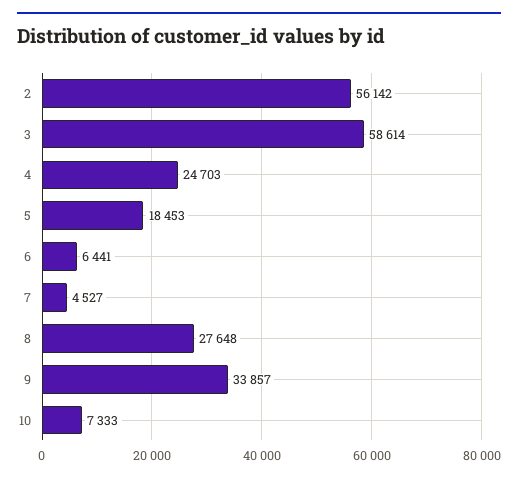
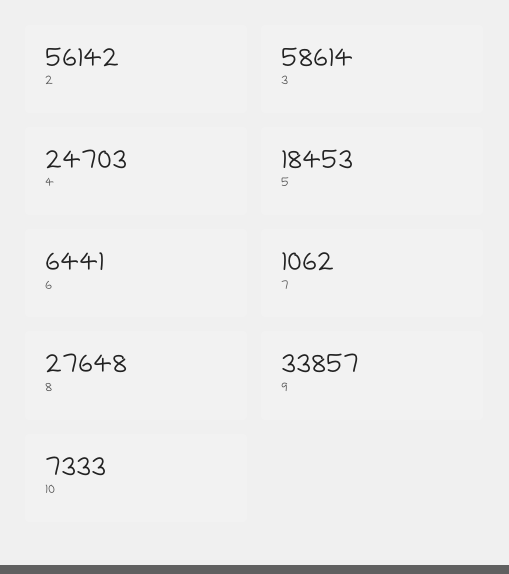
  {
    "2": 56142,
    "3": 58614,
    "4": 24703,
    "5": 18453,
    "6": 6441,
-   "7": 4527,
+   "7": 1062,
    "8": 27648,
    "9": 33857,
    "10": 7333
  }

